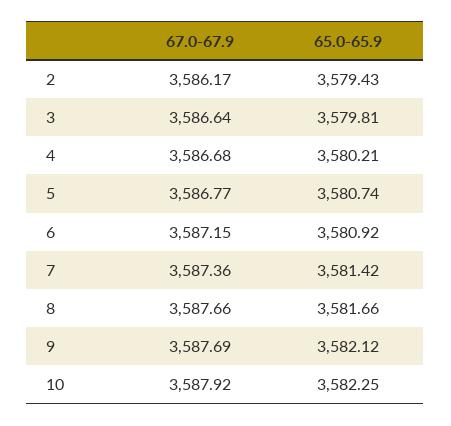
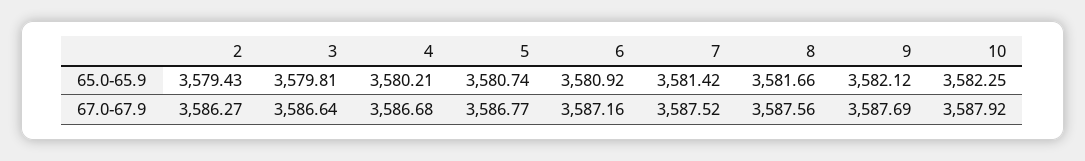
  {
    "67.0-67.9": {
-     "2": 3586.17,
+     "2": 3586.27,
      "3": 3586.64,
      "4": 3586.68,
      "5": 3586.77,
-     "6": 3587.15,
+     "6": 3587.16,
-     "7": 3587.36,
+     "7": 3587.52,
-     "8": 3587.66,
+     "8": 3587.56,
      "9": 3587.69,
      "10": 3587.92
    },
    "65.0-65.9": {
      "2": 3579.43,
      "3": 3579.81,
      "4": 3580.21,
      "5": 3580.74,
      "6": 3580.92,
      "7": 3581.42,
      "8": 3581.66,
      "9": 3582.12,
      "10": 3582.25
    }
  }

